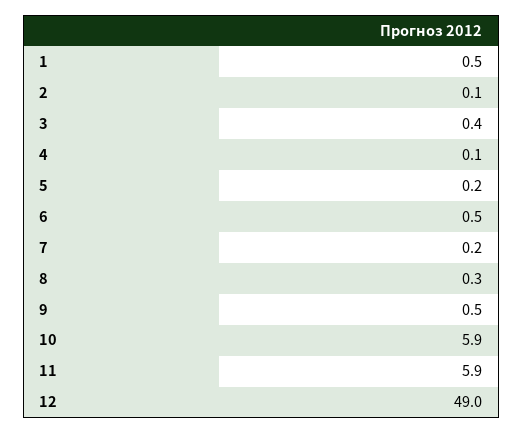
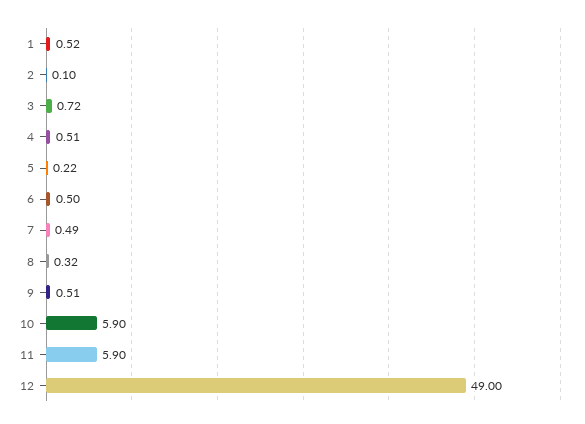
  {
    "1": 0.52,
    "2": 0.1,
-   "3": 0.4,
+   "3": 0.72,
-   "4": 0.1,
+   "4": 0.51,
    "5": 0.22,
    "6": 0.5,
-   "7": 0.2,
+   "7": 0.49,
    "8": 0.32,
    "9": 0.51,
    "10": 5.9,
    "11": 5.9,
    "12": 49
  }

